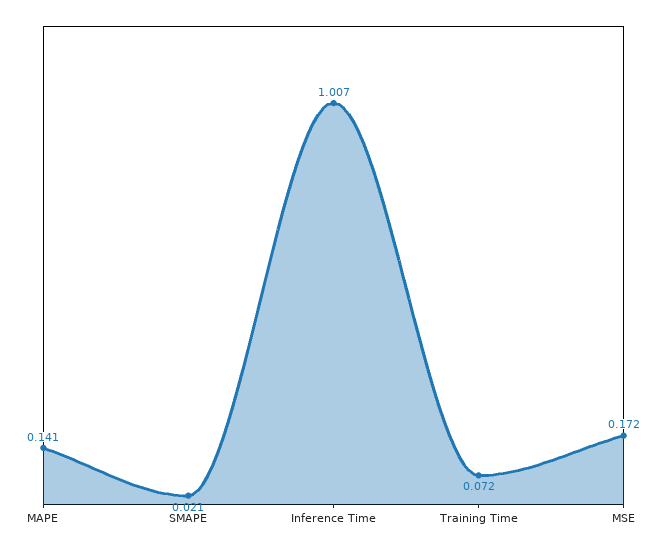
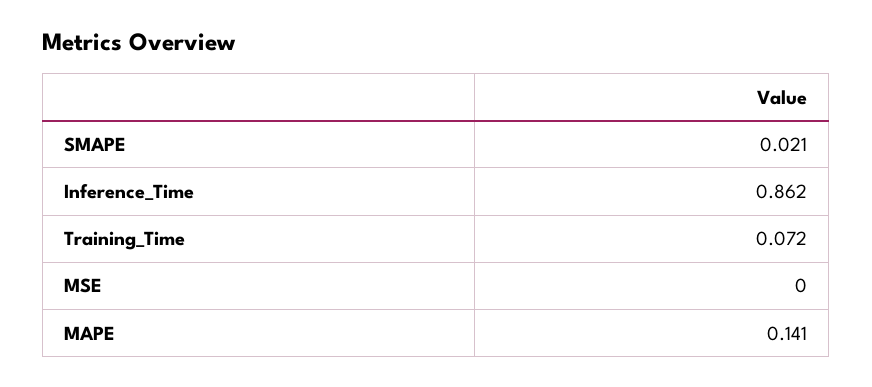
  {
    "MAPE": 0.141,
    "SMAPE": 0.021,
-   "Inference Time": 1.007,
+   "Inference Time": 0.862,
    "Training Time": 0.072,
-   "MSE": 0.172
+   "MSE": 0
  }

